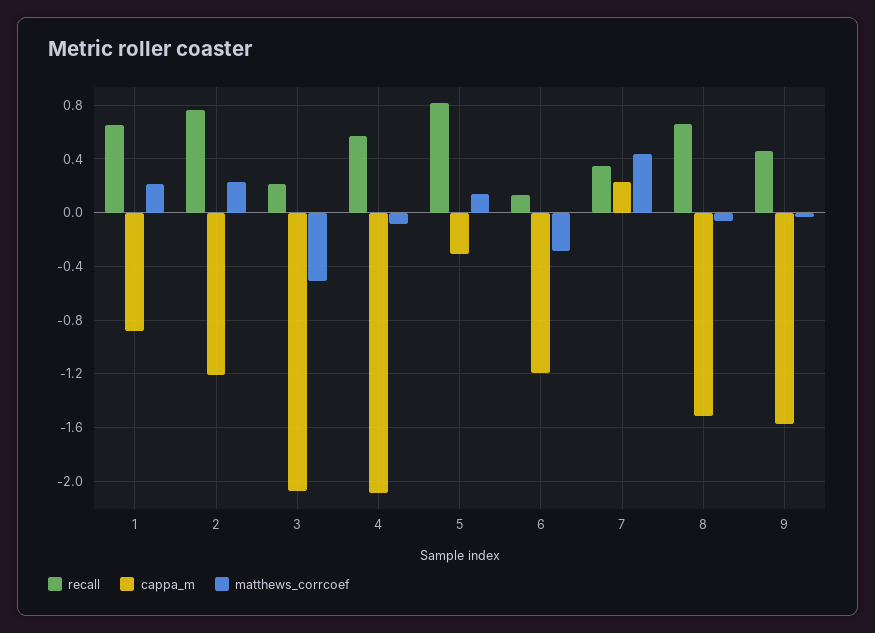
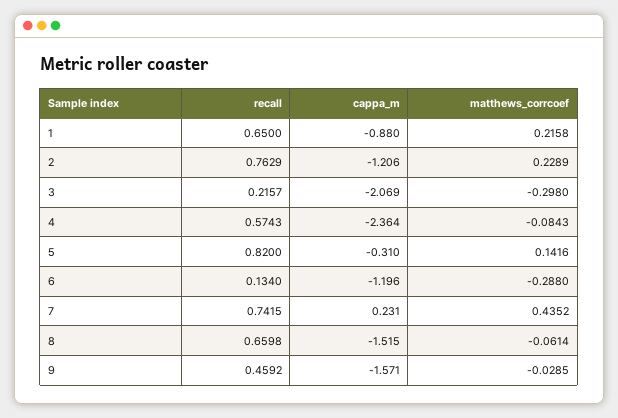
  {
    "recall": {
      "1": 0.65,
      "2": 0.7629,
      "3": 0.2157,
      "4": 0.5743,
      "5": 0.82,
      "6": 0.134,
-     "7": 0.35,
+     "7": 0.7415,
      "8": 0.6598,
      "9": 0.4592
    },
    "cappa_m": {
      "1": -0.88,
      "2": -1.206,
      "3": -2.069,
-     "4": -2.1,
+     "4": -2.364,
      "5": -0.31,
      "6": -1.196,
      "7": 0.231,
      "8": -1.515,
      "9": -1.571
    },
    "matthews_corrcoef": {
      "1": 0.2158,
      "2": 0.2289,
-     "3": -0.5,
+     "3": -0.298,
      "4": -0.0843,
      "5": 0.1416,
      "6": -0.288,
      "7": 0.4352,
      "8": -0.0614,
      "9": -0.0285
    }
  }

